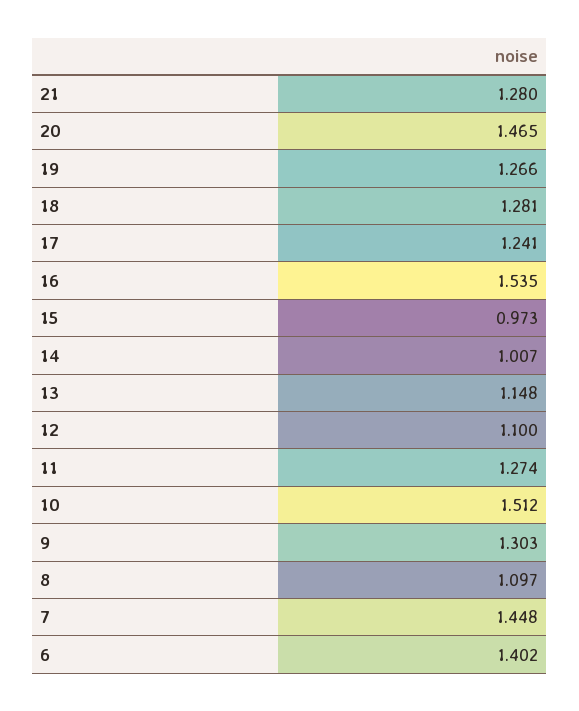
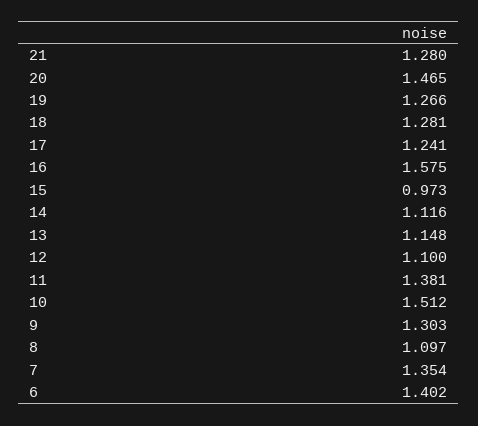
  {
    "21": 1.28,
    "20": 1.465,
    "19": 1.266,
    "18": 1.281,
    "17": 1.241,
-   "16": 1.535,
+   "16": 1.575,
    "15": 0.973,
-   "14": 1.007,
+   "14": 1.116,
    "13": 1.148,
    "12": 1.1,
-   "11": 1.274,
+   "11": 1.381,
    "10": 1.512,
    "9": 1.303,
    "8": 1.097,
-   "7": 1.448,
+   "7": 1.354,
    "6": 1.402
  }

